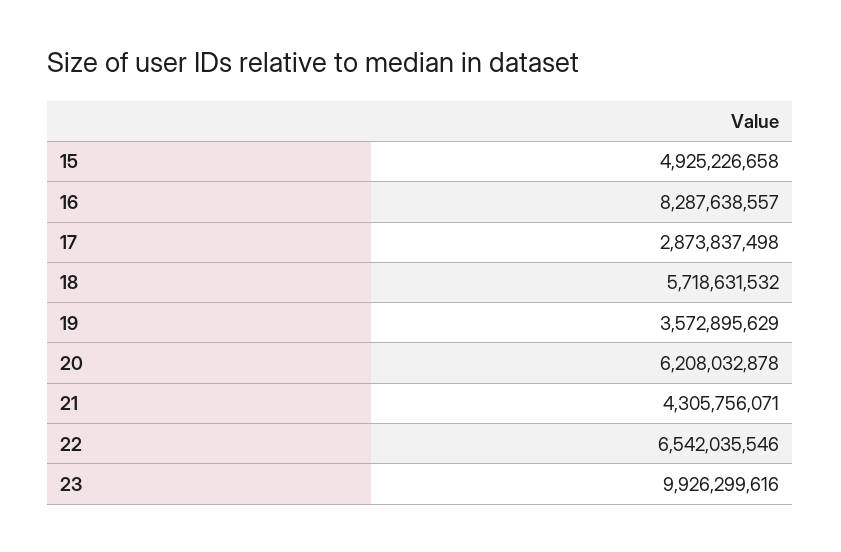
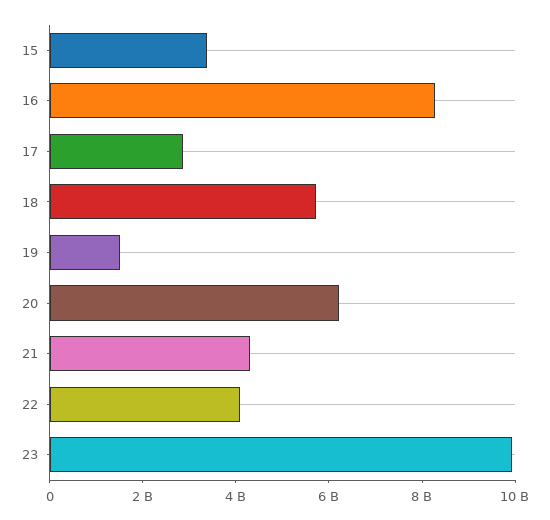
  {
-   "15": 4925226658,
+   "15": 3500000000,
    "16": 8287638557,
    "17": 2873837498,
    "18": 5718631532,
-   "19": 3572895629,
+   "19": 1500000000,
    "20": 6208032878,
    "21": 4305756071,
-   "22": 6542035546,
+   "22": 4000000000,
    "23": 9926299616
  }

